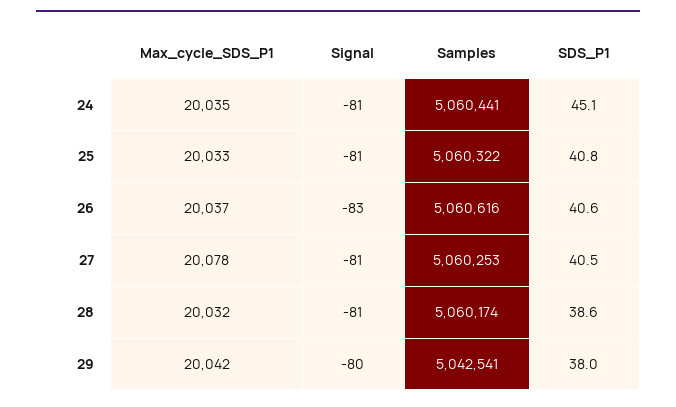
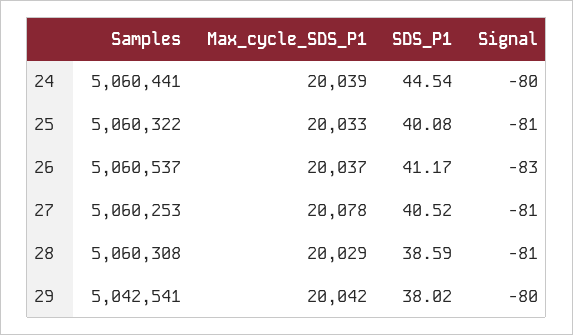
  {
    "Max_cycle_SDS_P1": {
-     "24": 20035,
+     "24": 20039,
      "25": 20033,
      "26": 20037,
      "27": 20078,
-     "28": 20032,
+     "28": 20029,
      "29": 20042
    },
    "Signal": {
-     "24": -81,
+     "24": -80,
      "25": -81,
      "26": -83,
      "27": -81,
      "28": -81,
      "29": -80
    },
    "Samples": {
      "24": 5060441,
      "25": 5060322,
-     "26": 5060616,
+     "26": 5060537,
      "27": 5060253,
-     "28": 5060174,
+     "28": 5060308,
      "29": 5042541
    },
    "SDS_P1": {
-     "24": 45.1,
+     "24": 44.54,
-     "25": 40.8,
+     "25": 40.08,
-     "26": 40.6,
+     "26": 41.17,
      "27": 40.52,
      "28": 38.59,
      "29": 38.02
    }
  }

